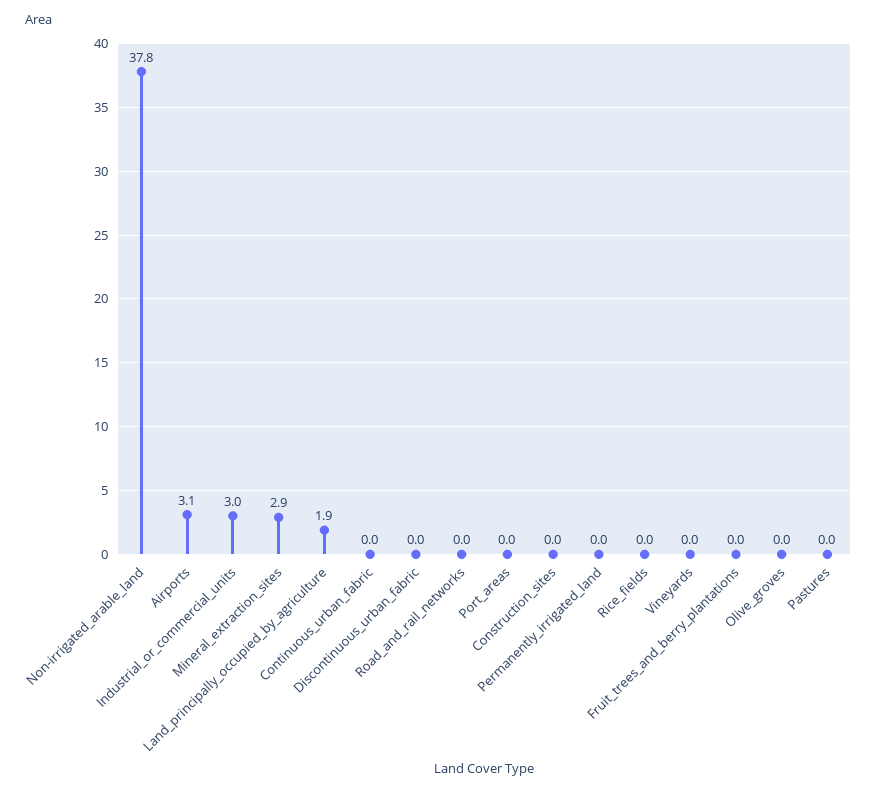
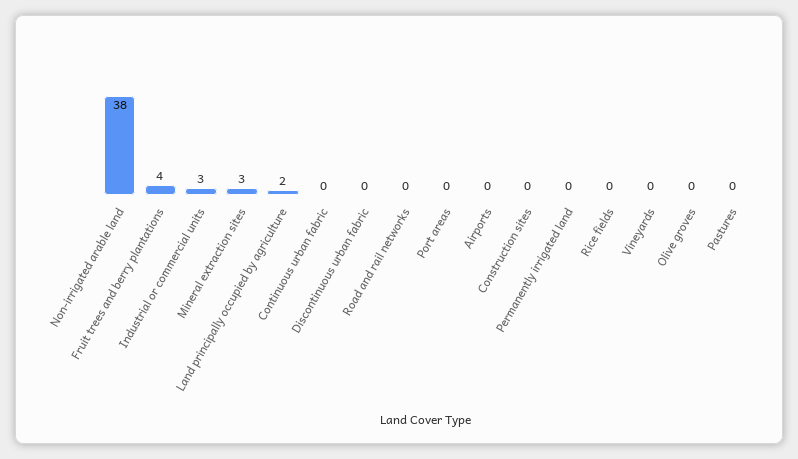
  {
    "Non-irrigated_arable_land": 37.8,
-   "Airports": 3.1,
+   "Airports": 0,
    "Industrial_or_commercial_units": 3,
    "Mineral_extraction_sites": 2.9,
    "Land_principally_occupied_by_agriculture": 1.9,
    "Continuous_urban_fabric": 0,
    "Discontinuous_urban_fabric": 0,
    "Road_and_rail_networks": 0,
    "Port_areas": 0,
    "Construction_sites": 0,
    "Permanently_irrigated_land": 0,
    "Rice_fields": 0,
    "Vineyards": 0,
-   "Fruit_trees_and_berry_plantations": 0,
+   "Fruit_trees_and_berry_plantations": 4,
    "Olive_groves": 0,
    "Pastures": 0
  }

